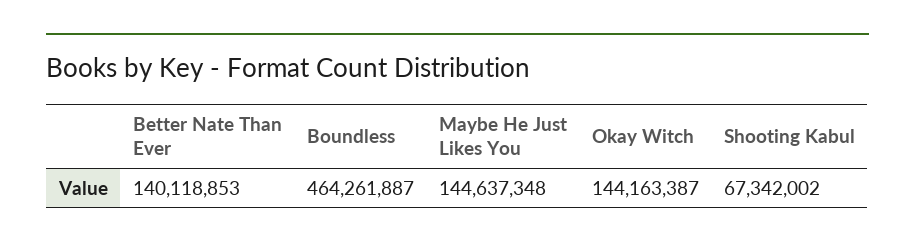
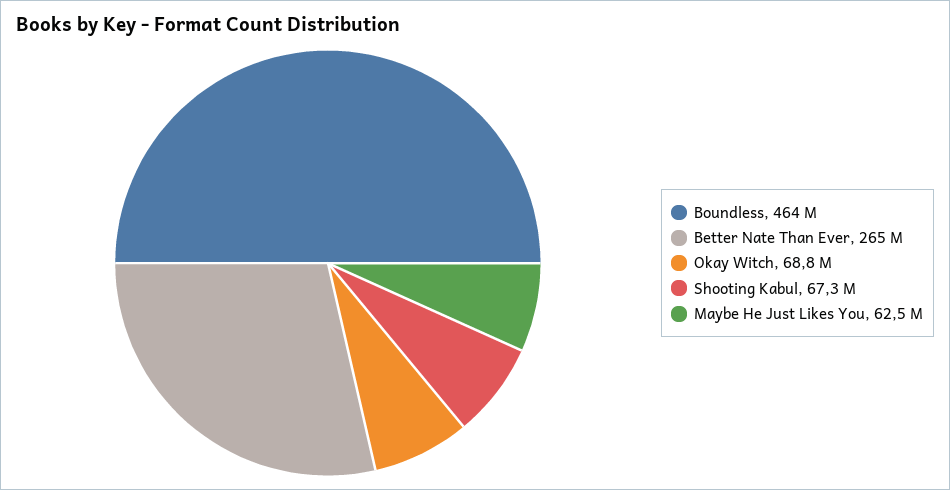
  {
-   "Better Nate Than Ever": 140118853,
+   "Better Nate Than Ever": 265000000,
    "Boundless": 464261887,
-   "Maybe He Just Likes You": 144637348,
+   "Maybe He Just Likes You": 62500000,
-   "Okay Witch": 144163387,
+   "Okay Witch": 68800000,
    "Shooting Kabul": 67342002
  }

